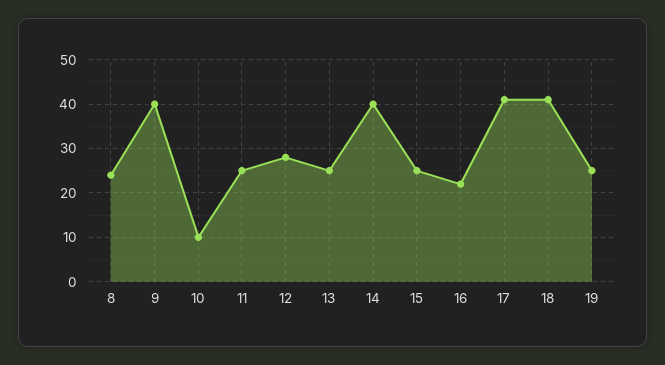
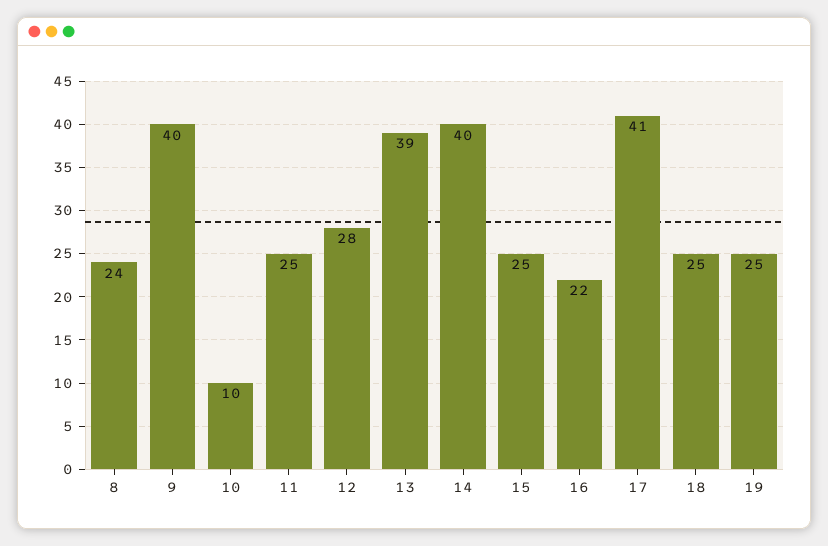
  {
    "8": 24,
    "9": 40,
    "10": 10,
    "11": 25,
    "12": 28,
-   "13": 25,
+   "13": 39,
    "14": 40,
    "15": 25,
    "16": 22,
    "17": 41,
-   "18": 40,
+   "18": 25,
    "19": 25
  }

